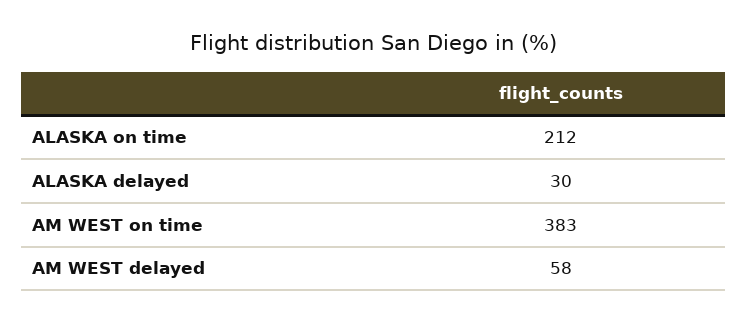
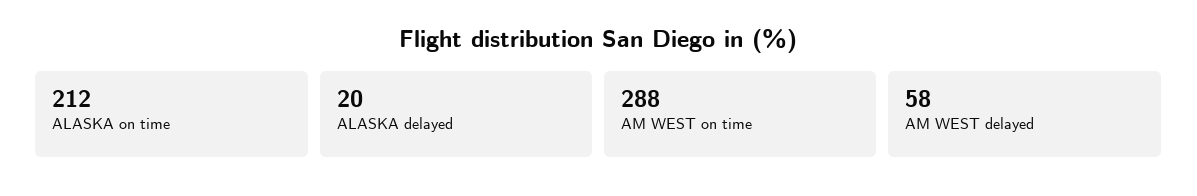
  {
    "ALASKA on time": 212,
-   "ALASKA delayed": 30,
+   "ALASKA delayed": 20,
-   "AM WEST on time": 383,
+   "AM WEST on time": 288,
    "AM WEST delayed": 58
  }

